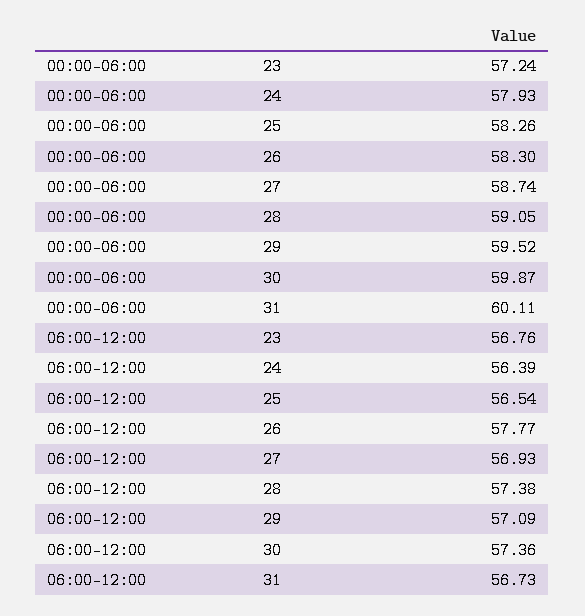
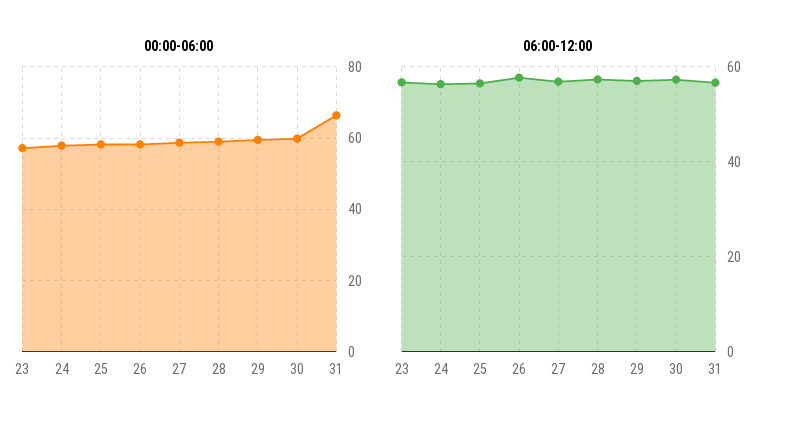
  {
    "00:00-06:00": {
      "23": 57.24,
      "24": 57.93,
      "25": 58.26,
      "26": 58.3,
      "27": 58.74,
      "28": 59.05,
      "29": 59.52,
      "30": 59.87,
-     "31": 60.11
+     "31": 66
    },
    "06:00-12:00": {
      "23": 56.76,
      "24": 56.39,
      "25": 56.54,
      "26": 57.77,
      "27": 56.93,
      "28": 57.38,
      "29": 57.09,
      "30": 57.36,
      "31": 56.73
    }
  }

